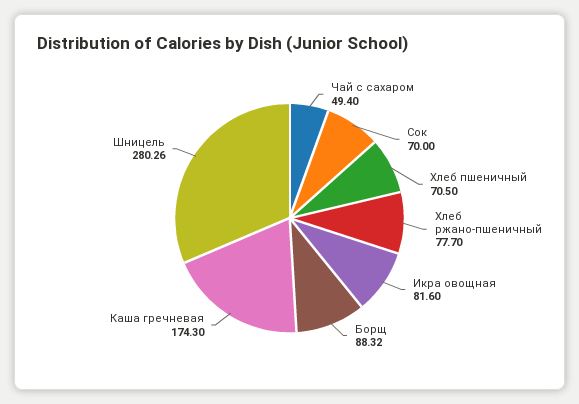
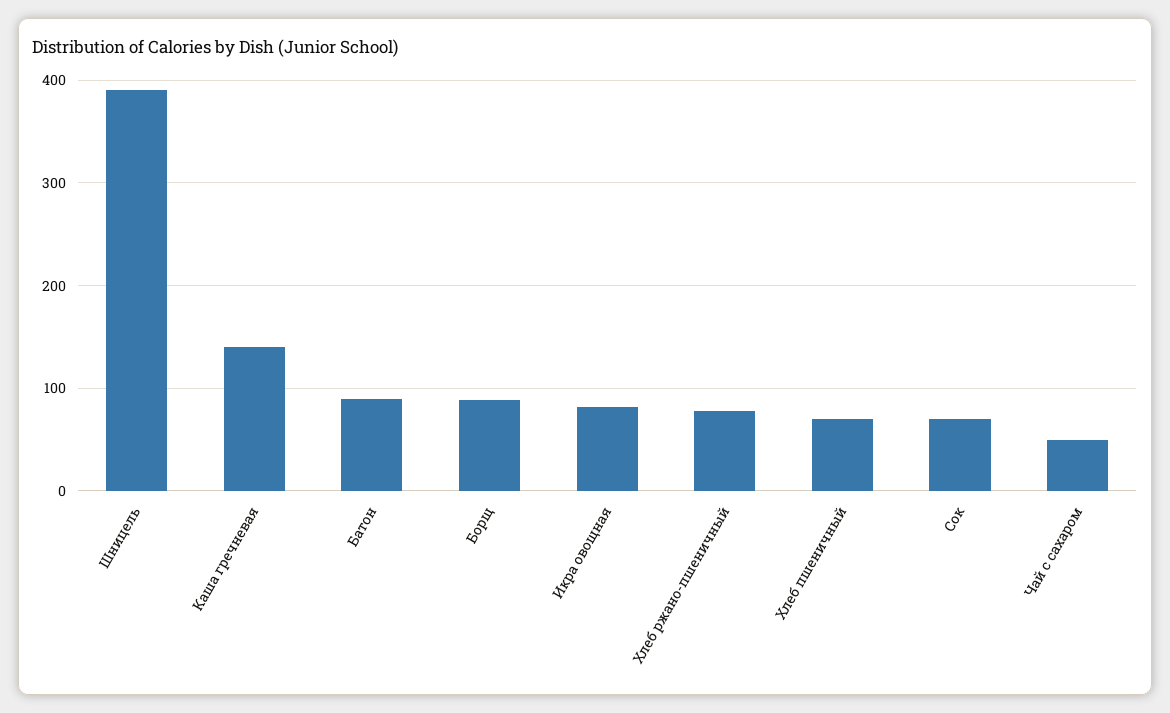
  {
    "Чай с сахаром": 49.4,
    "Сок": 70,
    "Хлеб пшеничный": 70.5,
    "Хлеб ржано-пшеничный": 77.7,
    "Икра овощная": 81.6,
    "Борщ": 88.32,
-   "Каша гречневая": 174.3,
+   "Каша гречневая": 140,
-   "Шницель": 280.26
+   "Шницель": 390,
+   "Батон": 90
  }

